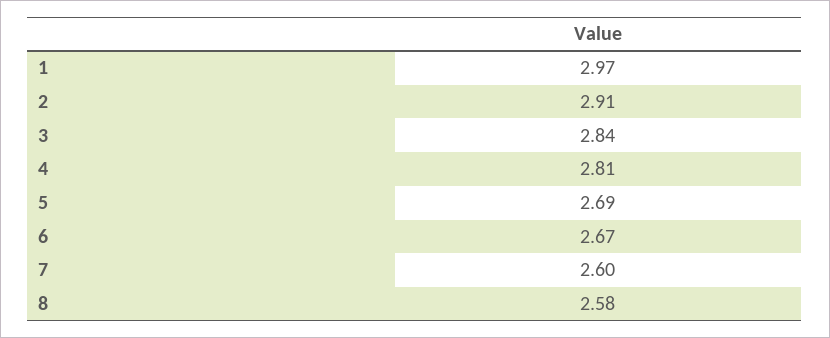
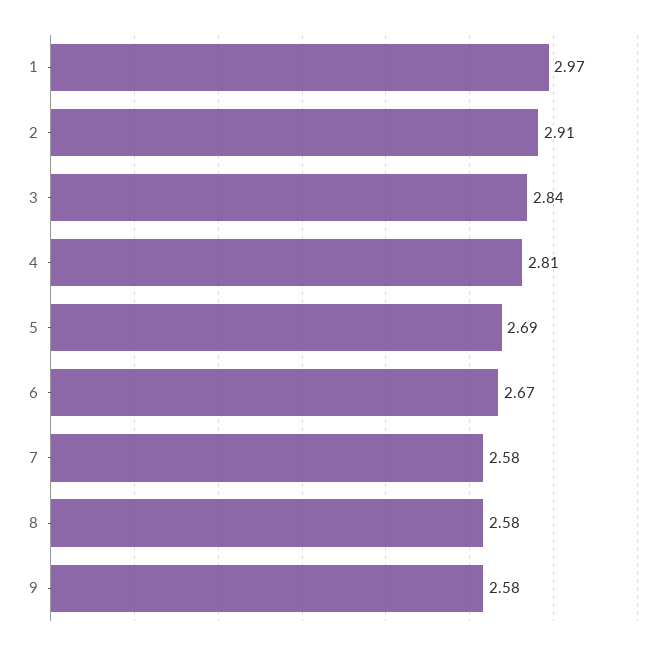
  {
    "1": 2.97,
    "2": 2.91,
    "3": 2.84,
    "4": 2.81,
    "5": 2.69,
    "6": 2.67,
-   "7": 2.6,
+   "7": 2.58,
-   "8": 2.58
+   "8": 2.58,
+   "9": 2.58
  }

